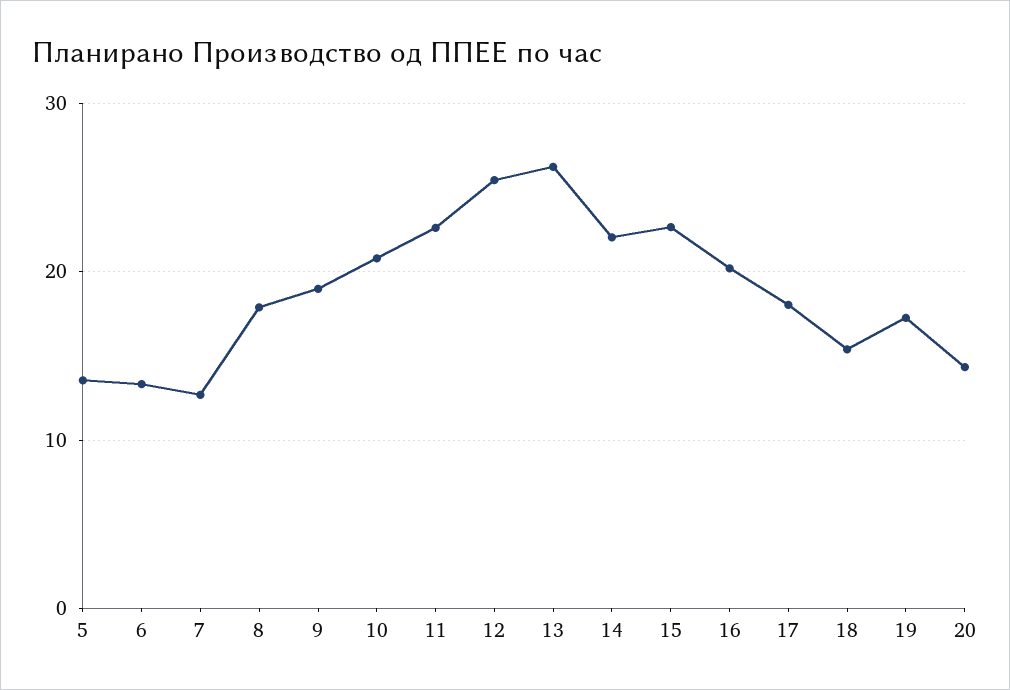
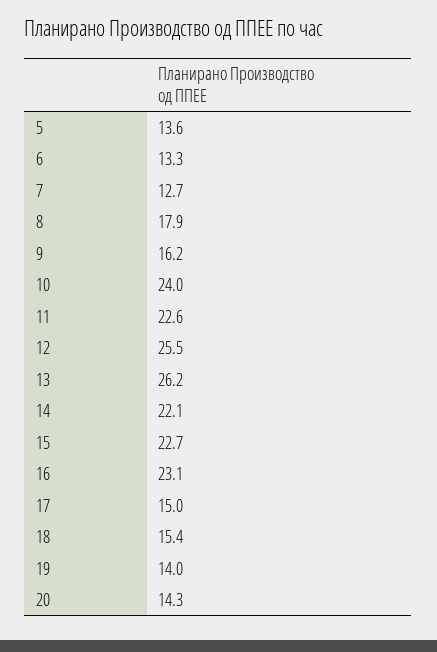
  {
    "5": 13.6,
    "6": 13.3,
    "7": 12.7,
    "8": 17.9,
-   "9": 19,
+   "9": 16.2,
-   "10": 21,
+   "10": 24,
    "11": 22.6,
    "12": 25.5,
    "13": 26.2,
    "14": 22.1,
    "15": 22.7,
-   "16": 20,
+   "16": 23.1,
-   "17": 18,
+   "17": 15,
    "18": 15.4,
-   "19": 17,
+   "19": 14,
    "20": 14.3
  }

